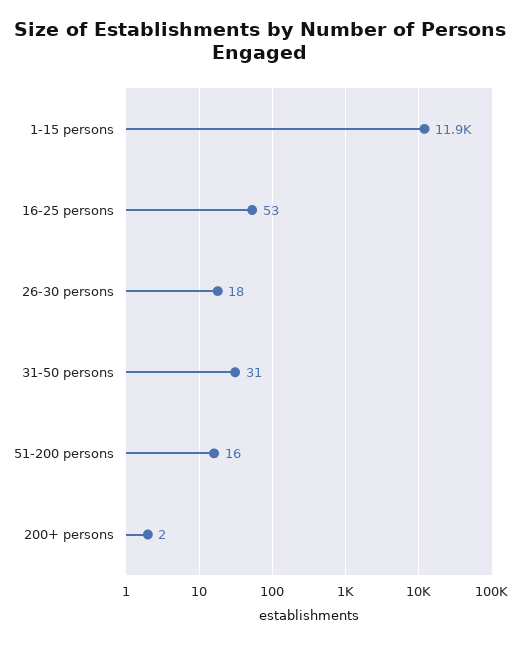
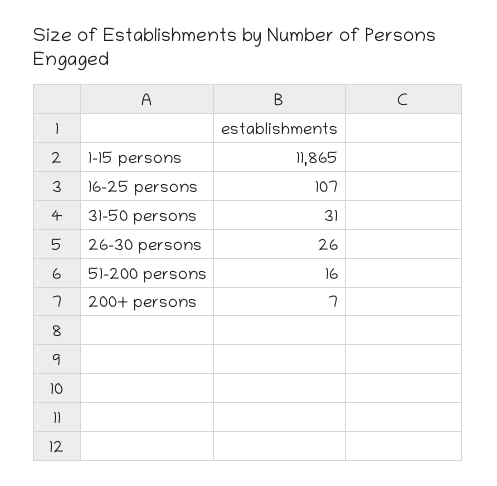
  {
    "1-15 persons": 11865,
-   "16-25 persons": 53,
+   "16-25 persons": 107,
-   "26-30 persons": 18,
+   "26-30 persons": 26,
    "31-50 persons": 31,
    "51-200 persons": 16,
-   "200+ persons": 2
+   "200+ persons": 7
  }

